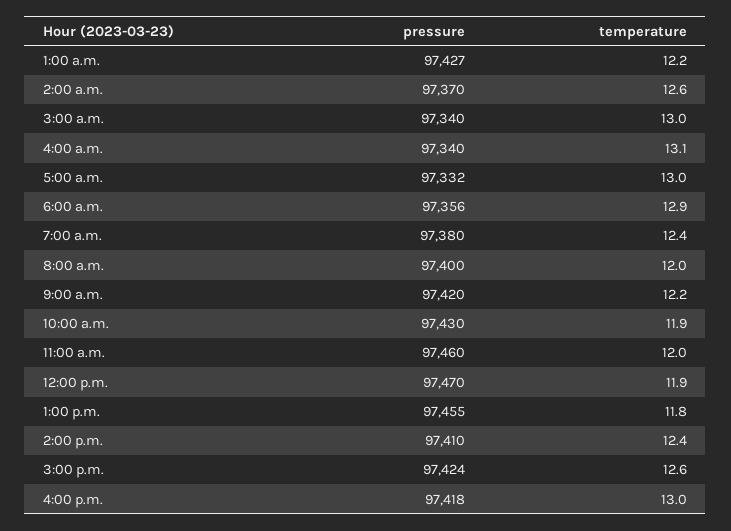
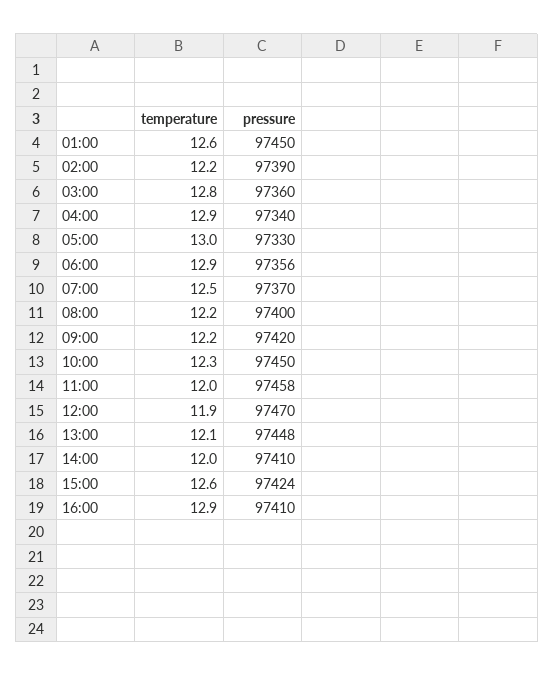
  {
    "pressure": {
-     "1:00 a.m.": 97427,
+     "1:00 a.m.": 97450,
-     "2:00 a.m.": 97370,
+     "2:00 a.m.": 97390,
-     "3:00 a.m.": 97340,
+     "3:00 a.m.": 97360,
      "4:00 a.m.": 97340,
-     "5:00 a.m.": 97332,
+     "5:00 a.m.": 97330,
      "6:00 a.m.": 97356,
-     "7:00 a.m.": 97380,
+     "7:00 a.m.": 97370,
      "8:00 a.m.": 97400,
      "9:00 a.m.": 97420,
-     "10:00 a.m.": 97430,
+     "10:00 a.m.": 97450,
-     "11:00 a.m.": 97460,
+     "11:00 a.m.": 97458,
      "12:00 p.m.": 97470,
-     "1:00 p.m.": 97455,
+     "1:00 p.m.": 97448,
      "2:00 p.m.": 97410,
      "3:00 p.m.": 97424,
-     "4:00 p.m.": 97418
+     "4:00 p.m.": 97410
    },
    "temperature": {
-     "1:00 a.m.": 12.2,
+     "1:00 a.m.": 12.6,
-     "2:00 a.m.": 12.6,
+     "2:00 a.m.": 12.2,
-     "3:00 a.m.": 13,
+     "3:00 a.m.": 12.8,
-     "4:00 a.m.": 13.1,
+     "4:00 a.m.": 12.9,
      "5:00 a.m.": 13,
      "6:00 a.m.": 12.9,
-     "7:00 a.m.": 12.4,
+     "7:00 a.m.": 12.5,
-     "8:00 a.m.": 12,
+     "8:00 a.m.": 12.2,
      "9:00 a.m.": 12.2,
-     "10:00 a.m.": 11.9,
+     "10:00 a.m.": 12.3,
      "11:00 a.m.": 12,
      "12:00 p.m.": 11.9,
-     "1:00 p.m.": 11.8,
+     "1:00 p.m.": 12.1,
-     "2:00 p.m.": 12.4,
+     "2:00 p.m.": 12,
      "3:00 p.m.": 12.6,
-     "4:00 p.m.": 13
+     "4:00 p.m.": 12.9
    }
  }

